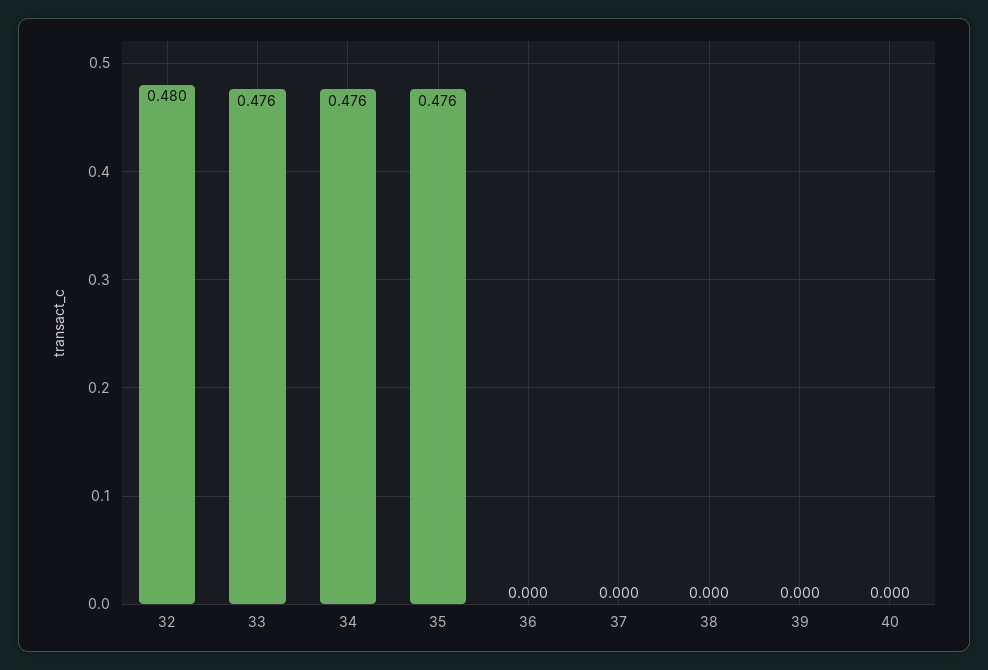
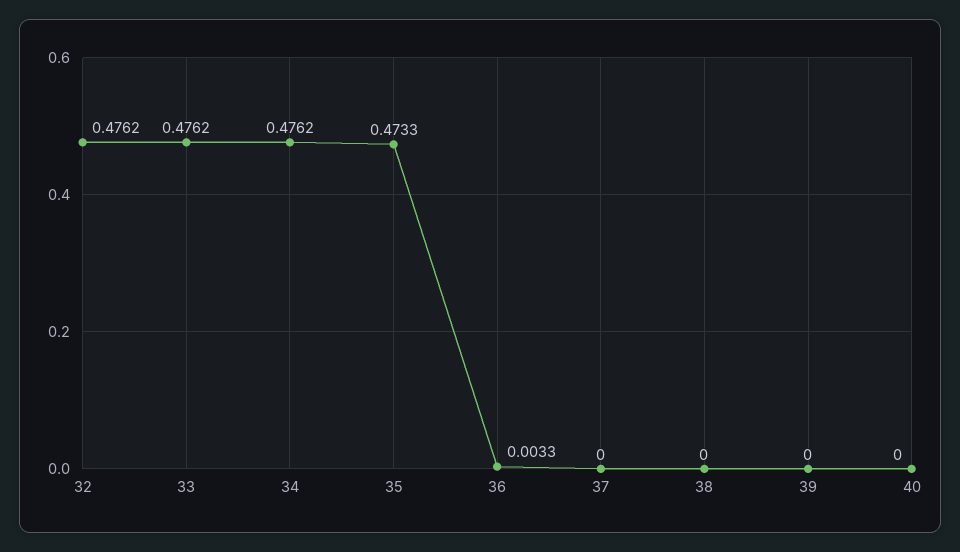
  {
-   "32": 0.48,
+   "32": 0.4762,
    "33": 0.4762,
    "34": 0.4762,
-   "35": 0.476,
+   "35": 0.4733,
-   "36": 0,
+   "36": 0.0033,
    "37": 0,
    "38": 0,
    "39": 0,
    "40": 0
  }

